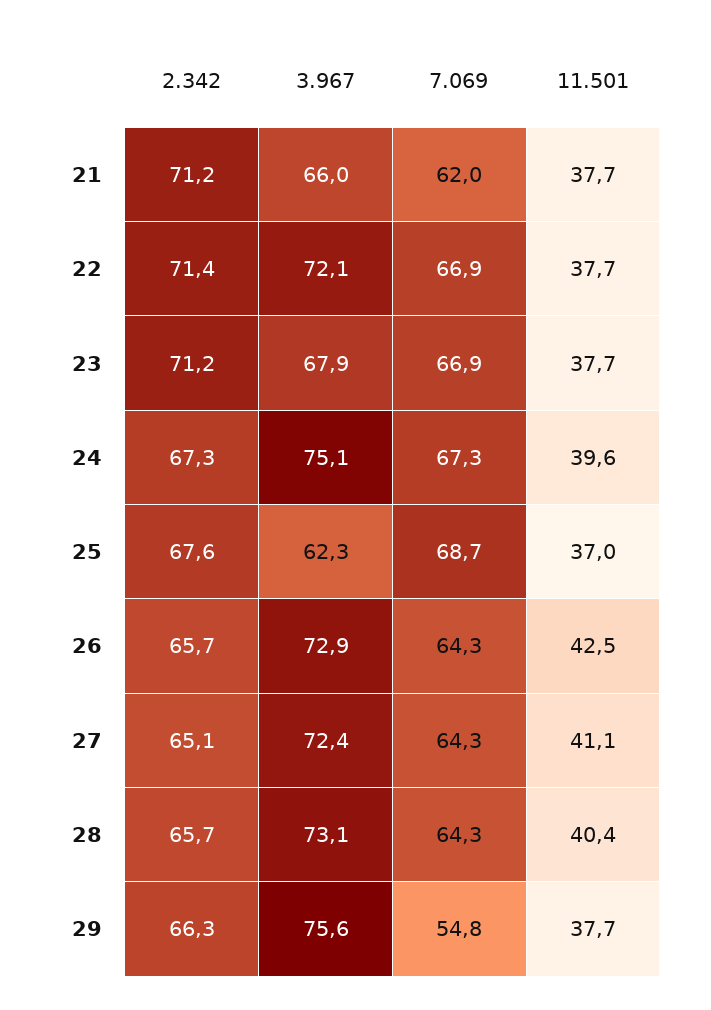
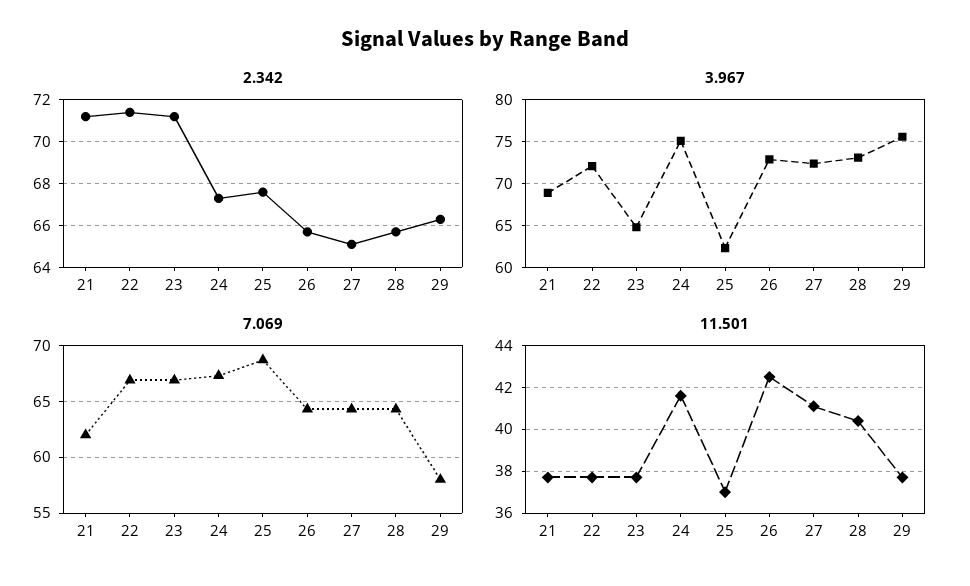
  {
    "2.342": {
      "21": 71.2,
      "22": 71.4,
      "23": 71.2,
      "24": 67.3,
      "25": 67.6,
      "26": 65.7,
      "27": 65.1,
      "28": 65.7,
      "29": 66.3
    },
    "3.967": {
-     "21": 66,
+     "21": 69,
      "22": 72.1,
-     "23": 67.9,
+     "23": 65,
      "24": 75.1,
      "25": 62.3,
      "26": 72.9,
      "27": 72.4,
      "28": 73.1,
      "29": 75.6
    },
    "7.069": {
      "21": 62,
      "22": 66.9,
      "23": 66.9,
      "24": 67.3,
      "25": 68.7,
      "26": 64.3,
      "27": 64.3,
      "28": 64.3,
-     "29": 54.8
+     "29": 58
    },
    "11.501": {
      "21": 37.7,
      "22": 37.7,
      "23": 37.7,
-     "24": 39.6,
+     "24": 41.5,
      "25": 37,
      "26": 42.5,
      "27": 41.1,
      "28": 40.4,
      "29": 37.7
    }
  }

